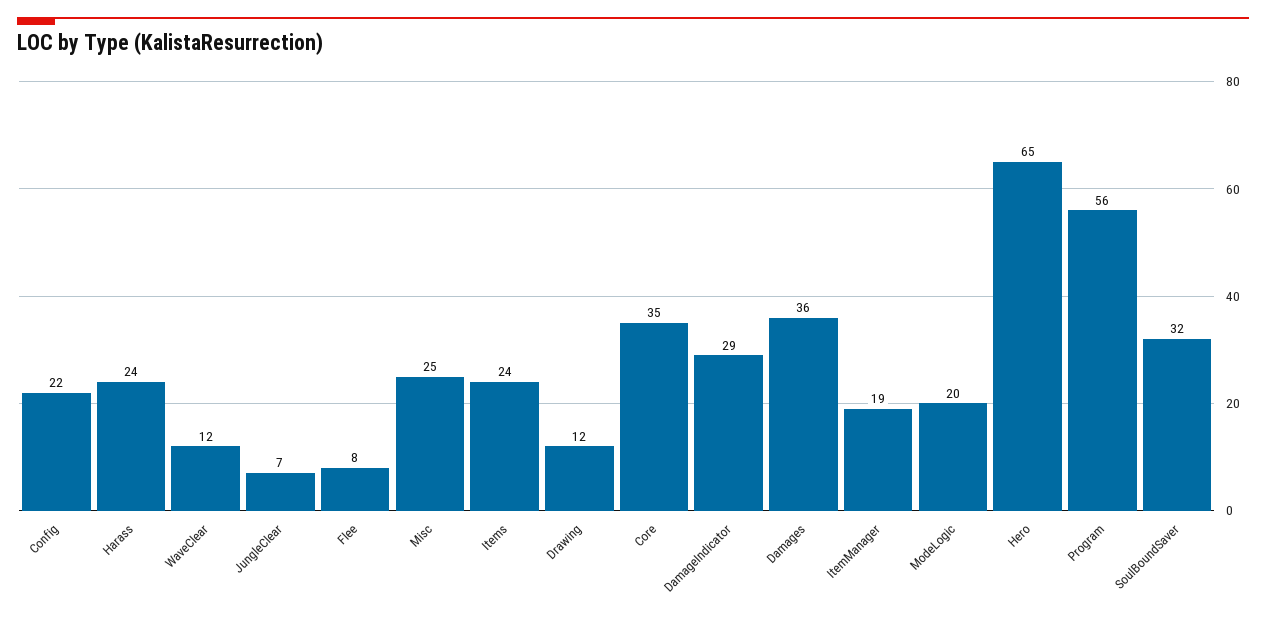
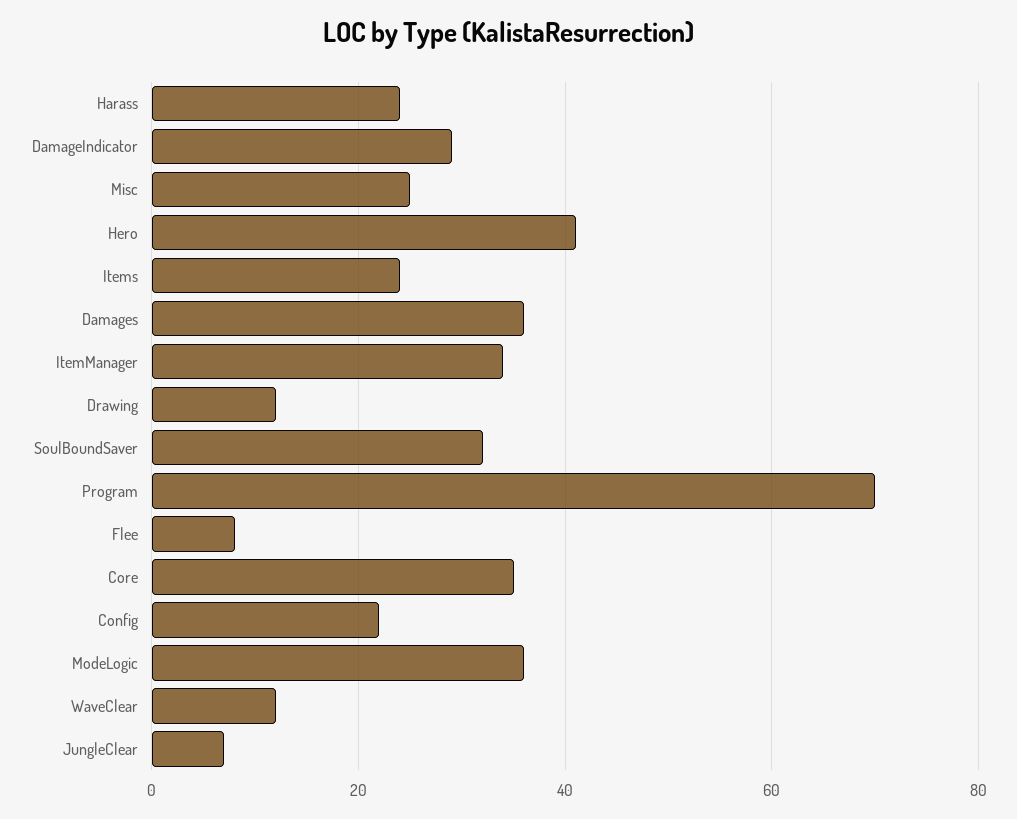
  {
    "Config": 22,
    "Harass": 24,
    "WaveClear": 12,
    "JungleClear": 7,
    "Flee": 8,
    "Misc": 25,
    "Items": 24,
    "Drawing": 12,
    "Core": 35,
    "DamageIndicator": 29,
    "Damages": 36,
-   "ItemManager": 19,
+   "ItemManager": 35,
-   "ModeLogic": 20,
+   "ModeLogic": 35,
-   "Hero": 65,
+   "Hero": 40,
-   "Program": 56,
+   "Program": 70,
    "SoulBoundSaver": 32
  }

